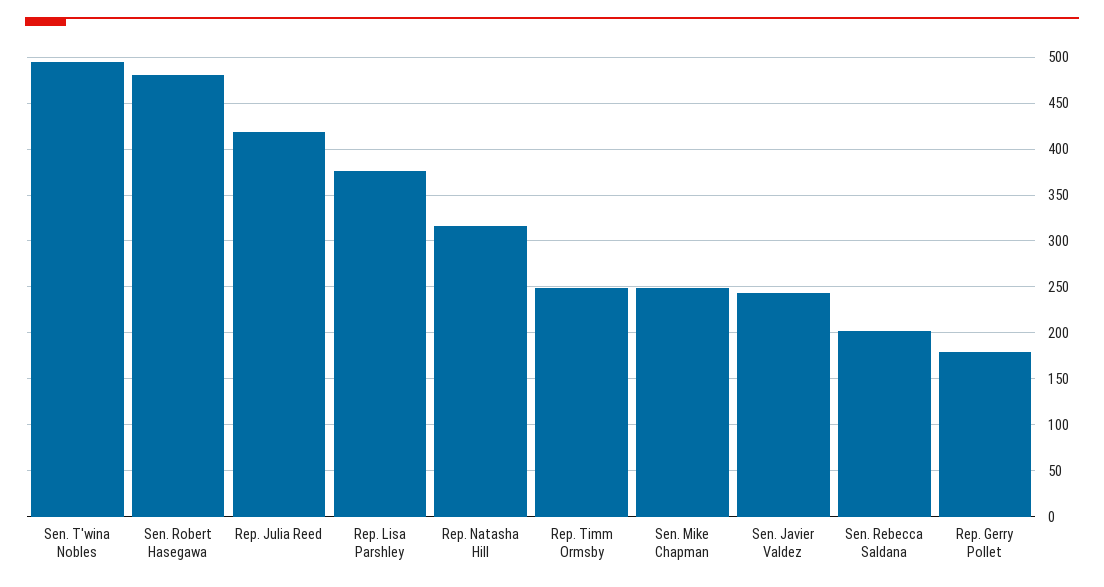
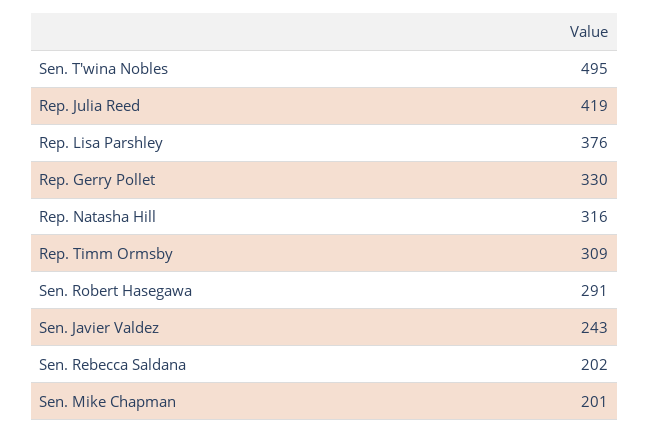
  {
    "Sen. T'wina Nobles": 495,
-   "Sen. Robert Hasegawa": 480,
+   "Sen. Robert Hasegawa": 291,
    "Rep. Julia Reed": 419,
    "Rep. Lisa Parshley": 376,
    "Rep. Natasha Hill": 316,
-   "Rep. Timm Ormsby": 250,
+   "Rep. Timm Ormsby": 309,
-   "Sen. Mike Chapman": 250,
+   "Sen. Mike Chapman": 201,
    "Sen. Javier Valdez": 243,
    "Sen. Rebecca Saldana": 202,
-   "Rep. Gerry Pollet": 180
+   "Rep. Gerry Pollet": 330
  }

